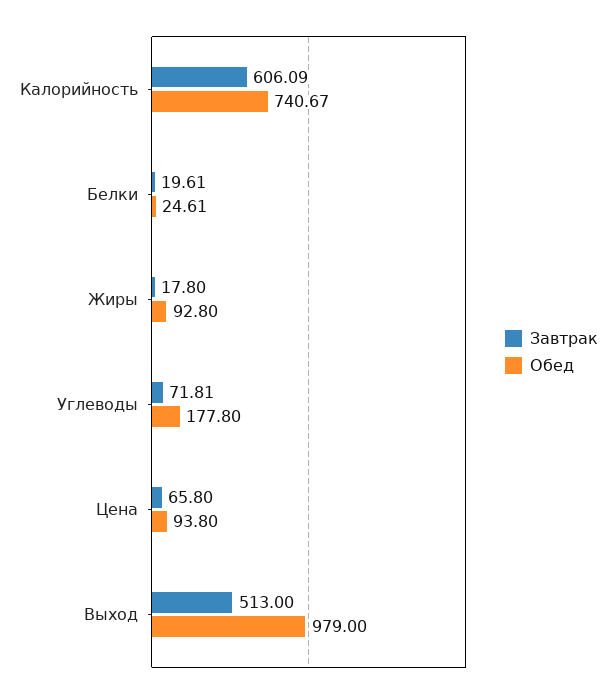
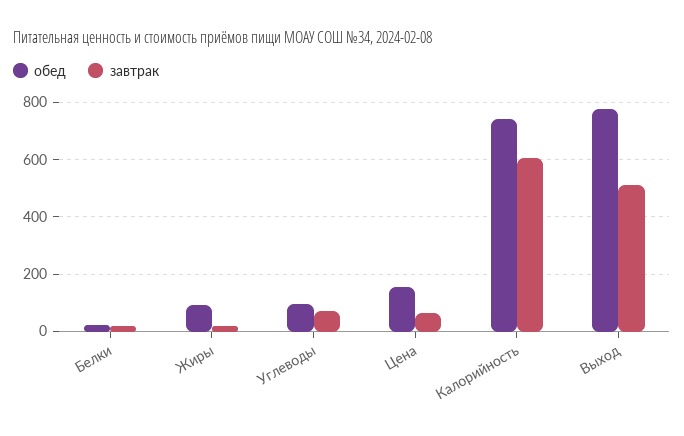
  {
    "Завтрак": {
      "Калорийность": 606.09,
      "Белки": 19.61,
      "Жиры": 17.8,
      "Углеводы": 71.81,
      "Цена": 65.8,
      "Выход": 513
    },
    "Обед": {
      "Калорийность": 740.67,
      "Белки": 24.61,
      "Жиры": 92.8,
-     "Углеводы": 177.8,
+     "Углеводы": 100,
-     "Цена": 93.8,
+     "Цена": 150,
-     "Выход": 979
+     "Выход": 775
    }
  }

